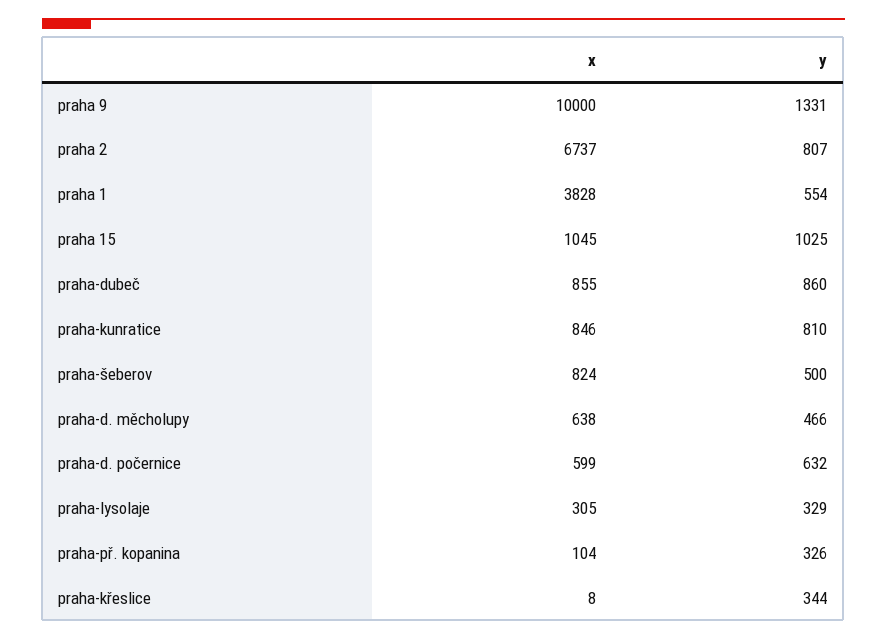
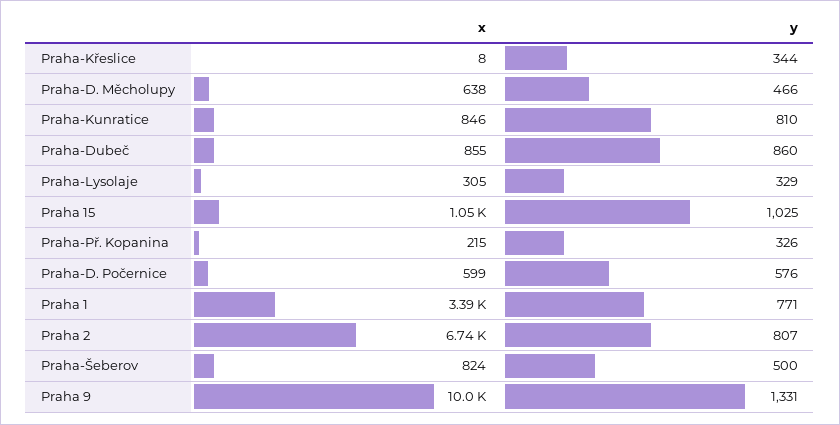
  {
    "x": {
      "praha 9": 10000,
      "praha 2": 6737,
-     "praha 1": 3828,
+     "praha 1": 3390,
      "praha 15": 1045,
      "praha-dubeč": 855,
      "praha-kunratice": 846,
      "praha-šeberov": 824,
      "praha-d. měcholupy": 638,
      "praha-d. počernice": 599,
      "praha-lysolaje": 305,
-     "praha-př. kopanina": 104,
+     "praha-př. kopanina": 215,
      "praha-křeslice": 8
    },
    "y": {
      "praha 9": 1331,
      "praha 2": 807,
-     "praha 1": 554,
+     "praha 1": 771,
      "praha 15": 1025,
      "praha-dubeč": 860,
      "praha-kunratice": 810,
      "praha-šeberov": 500,
      "praha-d. měcholupy": 466,
-     "praha-d. počernice": 632,
+     "praha-d. počernice": 576,
      "praha-lysolaje": 329,
      "praha-př. kopanina": 326,
      "praha-křeslice": 344
    }
  }

